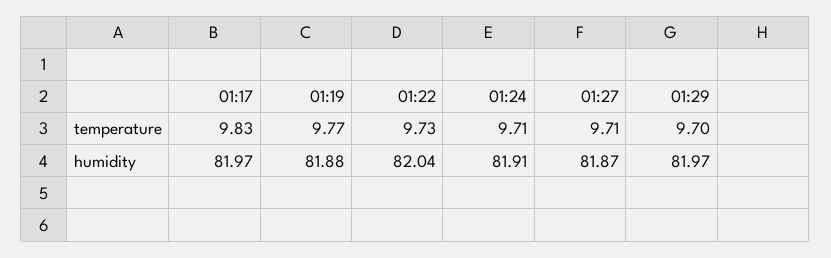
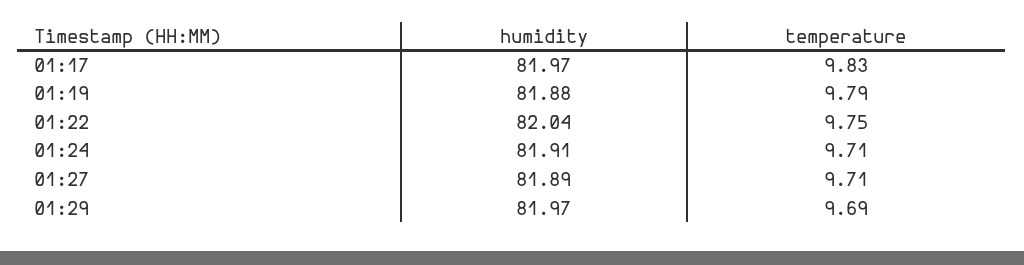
  {
    "01:17": {
      "temperature": 9.83,
      "humidity": 81.97
    },
    "01:19": {
-     "temperature": 9.77,
+     "temperature": 9.79,
      "humidity": 81.88
    },
    "01:22": {
-     "temperature": 9.73,
+     "temperature": 9.75,
      "humidity": 82.04
    },
    "01:24": {
      "temperature": 9.71,
      "humidity": 81.91
    },
    "01:27": {
      "temperature": 9.71,
-     "humidity": 81.87
+     "humidity": 81.89
    },
    "01:29": {
-     "temperature": 9.7,
+     "temperature": 9.69,
      "humidity": 81.97
    }
  }

